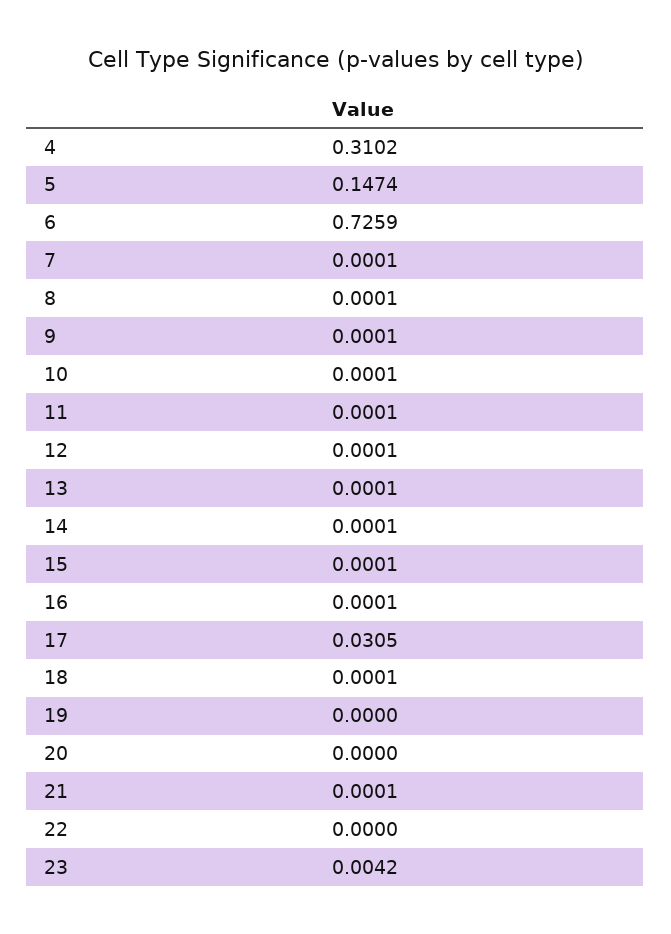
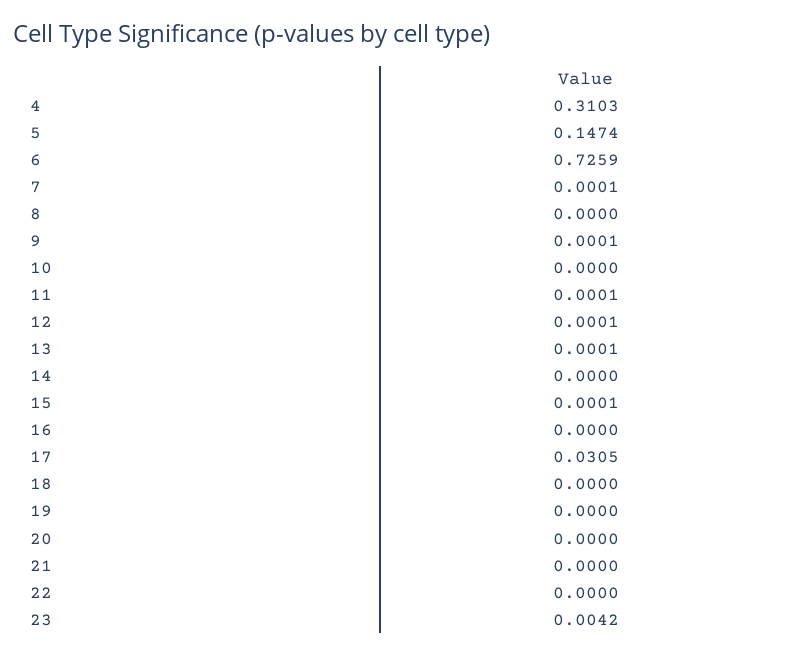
  {
-   "4": 0.3102,
+   "4": 0.3103,
    "5": 0.1474,
    "6": 0.7259,
    "7": 0.0001,
-   "8": 0.0001,
+   "8": 0,
    "9": 0.0001,
-   "10": 0.0001,
+   "10": 0,
    "11": 0.0001,
    "12": 0.0001,
    "13": 0.0001,
-   "14": 0.0001,
+   "14": 0,
    "15": 0.0001,
-   "16": 0.0001,
+   "16": 0,
    "17": 0.0305,
-   "18": 0.0001,
+   "18": 0,
    "19": 0,
    "20": 0,
-   "21": 0.0001,
+   "21": 0,
    "22": 0,
    "23": 0.0042
  }

